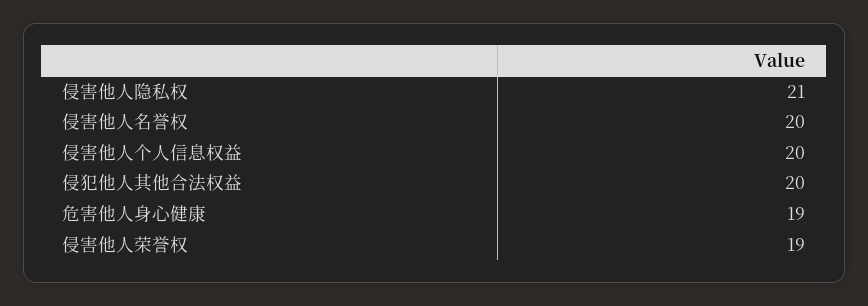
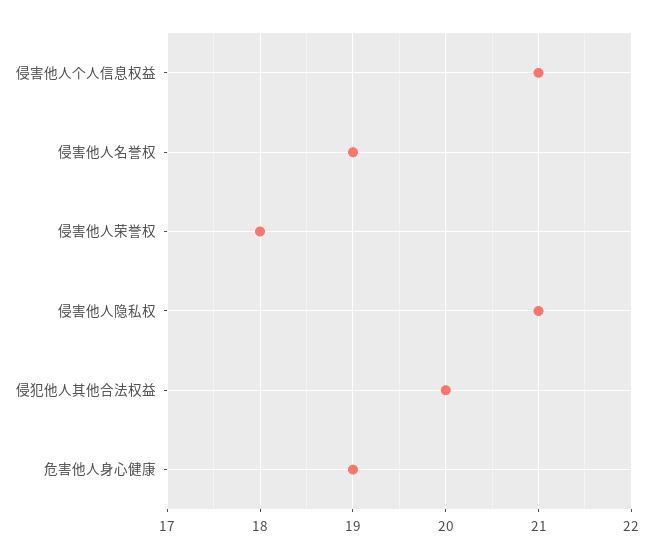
  {
    "侵害他人隐私权": 21,
-   "侵害他人名誉权": 20,
+   "侵害他人名誉权": 19,
-   "侵害他人个人信息权益": 20,
+   "侵害他人个人信息权益": 21,
    "侵犯他人其他合法权益": 20,
    "危害他人身心健康": 19,
-   "侵害他人荣誉权": 19
+   "侵害他人荣誉权": 18
  }

